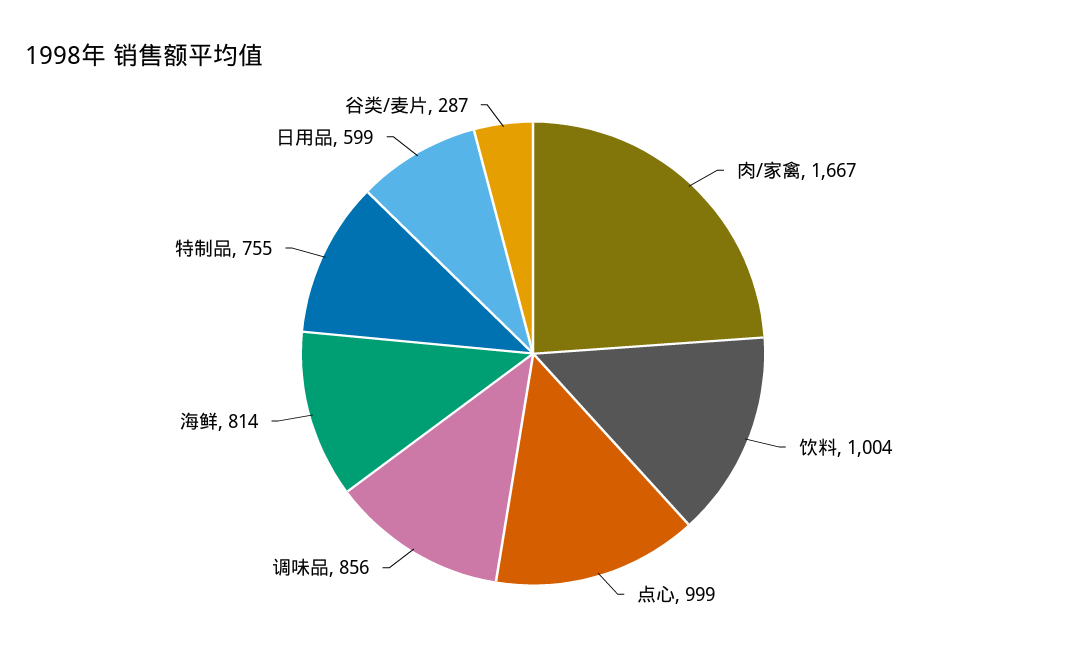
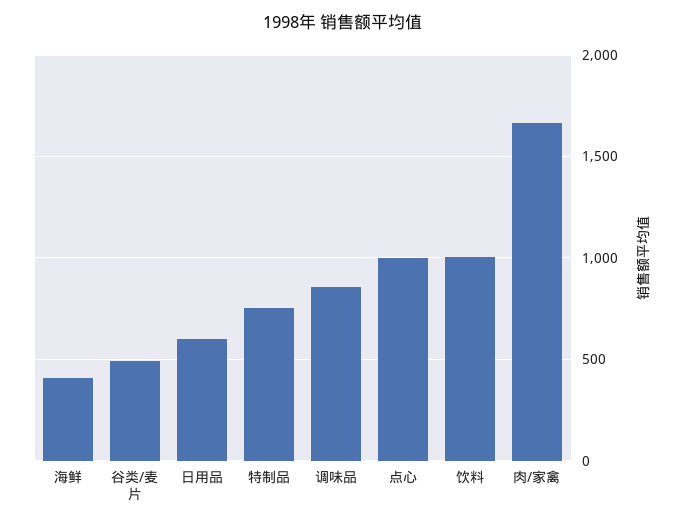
  {
    "肉/家禽": 1667,
    "饮料": 1004,
    "点心": 999,
    "调味品": 856,
-   "海鲜": 814,
+   "海鲜": 400,
    "特制品": 755,
    "日用品": 599,
-   "谷类/麦片": 287
+   "谷类/麦片": 500
  }

